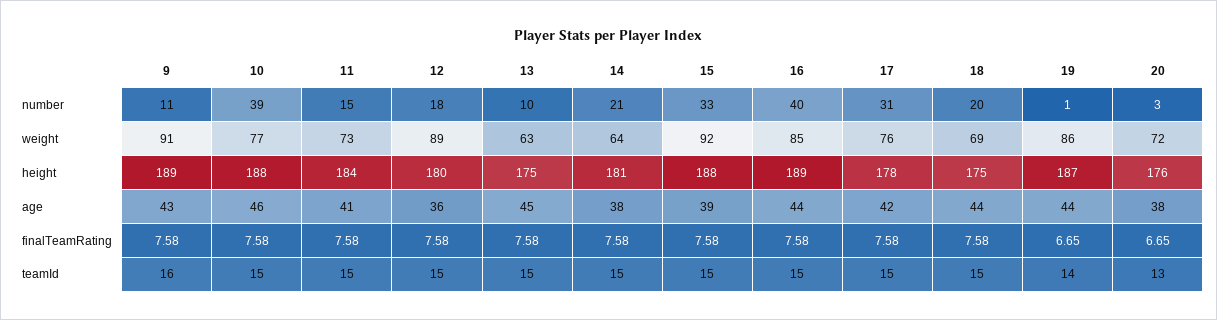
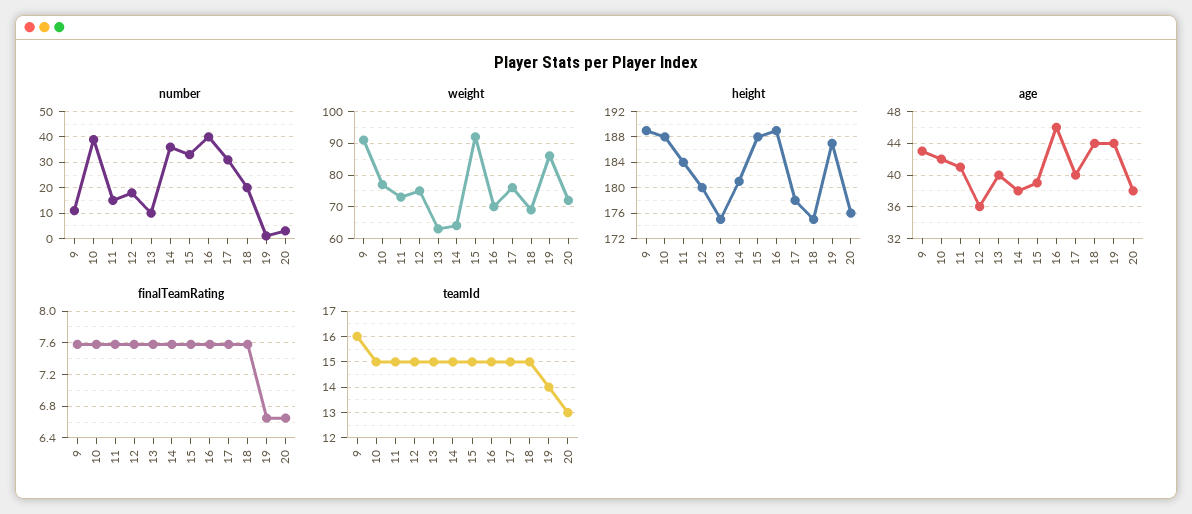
  {
    "number": {
      "9": 11,
      "10": 39,
      "11": 15,
      "12": 18,
      "13": 10,
-     "14": 21,
+     "14": 35,
      "15": 33,
      "16": 40,
      "17": 31,
      "18": 20,
      "19": 1,
      "20": 3
    },
    "weight": {
      "9": 91,
      "10": 77,
      "11": 73,
-     "12": 89,
+     "12": 75,
      "13": 63,
      "14": 64,
      "15": 92,
-     "16": 85,
+     "16": 70,
      "17": 76,
      "18": 69,
      "19": 86,
      "20": 72
    },
    "height": {
      "9": 189,
      "10": 188,
      "11": 184,
      "12": 180,
      "13": 175,
      "14": 181,
      "15": 188,
      "16": 189,
      "17": 178,
      "18": 175,
      "19": 187,
      "20": 176
    },
    "age": {
      "9": 43,
-     "10": 46,
+     "10": 42,
      "11": 41,
      "12": 36,
-     "13": 45,
+     "13": 40,
      "14": 38,
      "15": 39,
-     "16": 44,
+     "16": 46,
-     "17": 42,
+     "17": 40,
      "18": 44,
      "19": 44,
      "20": 38
    },
    "finalTeamRating": {
      "9": 7.58,
      "10": 7.58,
      "11": 7.58,
      "12": 7.58,
      "13": 7.58,
      "14": 7.58,
      "15": 7.58,
      "16": 7.58,
      "17": 7.58,
      "18": 7.58,
      "19": 6.65,
      "20": 6.65
    },
    "teamId": {
      "9": 16,
      "10": 15,
      "11": 15,
      "12": 15,
      "13": 15,
      "14": 15,
      "15": 15,
      "16": 15,
      "17": 15,
      "18": 15,
      "19": 14,
      "20": 13
    }
  }

